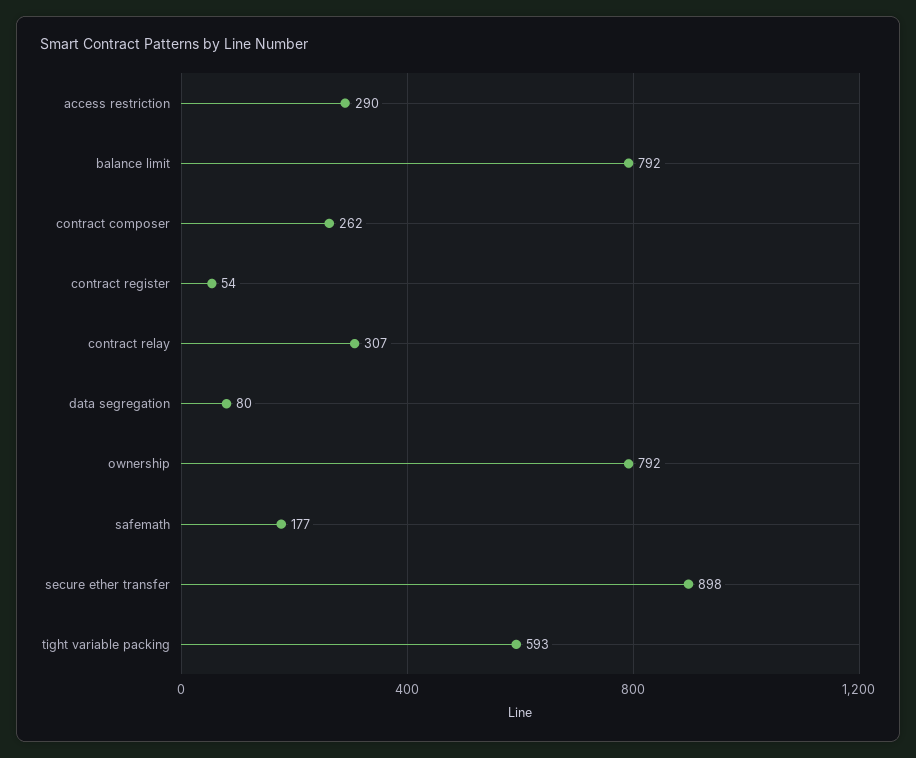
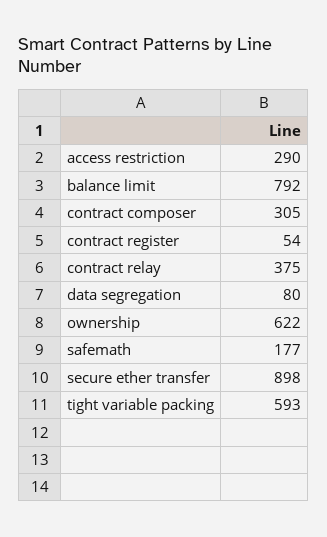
  {
    "access restriction": 290,
    "balance limit": 792,
-   "contract composer": 262,
+   "contract composer": 305,
    "contract register": 54,
-   "contract relay": 307,
+   "contract relay": 375,
    "data segregation": 80,
-   "ownership": 792,
+   "ownership": 622,
    "safemath": 177,
    "secure ether transfer": 898,
    "tight variable packing": 593
  }

